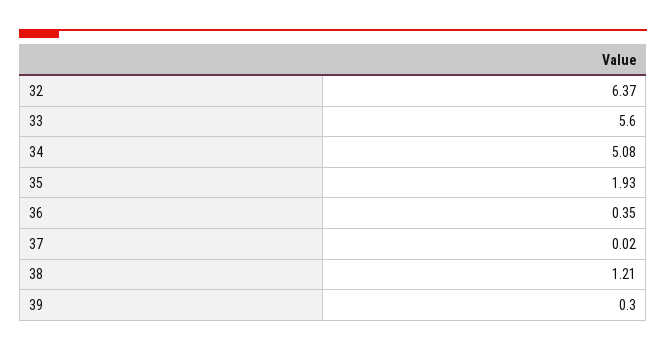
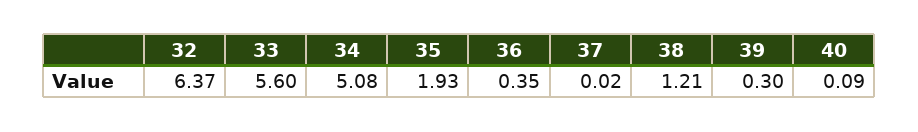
  {
    "32": 6.37,
    "33": 5.6,
    "34": 5.08,
    "35": 1.93,
    "36": 0.35,
    "37": 0.02,
    "38": 1.21,
-   "39": 0.3
+   "39": 0.3,
+   "40": 0.09
  }

